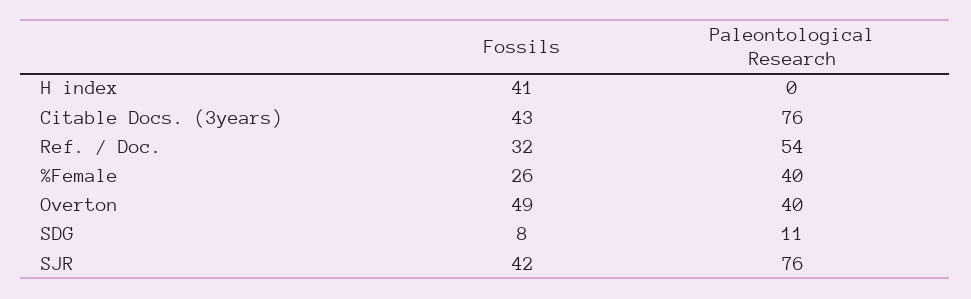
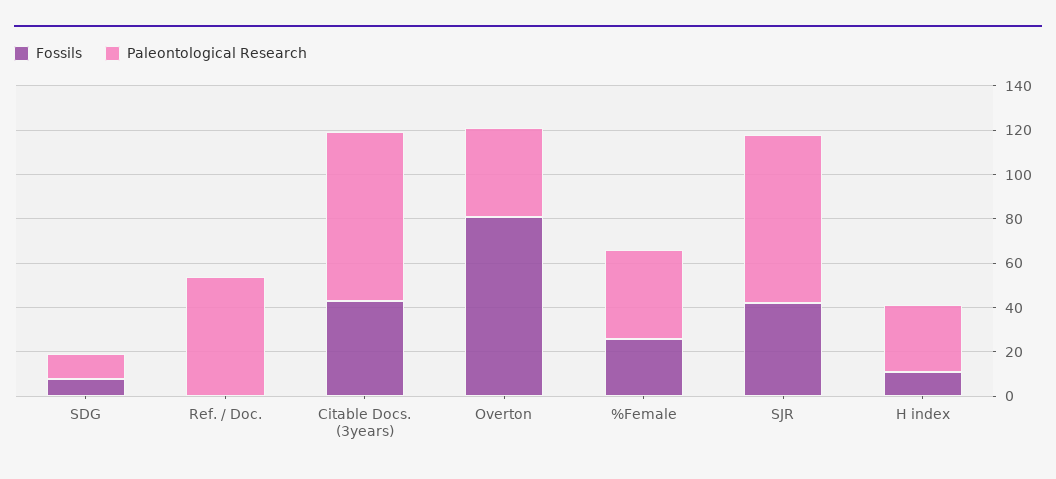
  {
    "Fossils": {
-     "H index": 41,
+     "H index": 10,
      "Citable Docs. (3years)": 43,
-     "Ref. / Doc.": 32,
+     "Ref. / Doc.": 0,
      "%Female": 26,
-     "Overton": 49,
+     "Overton": 80,
      "SDG": 8,
      "SJR": 42
    },
    "Paleontological Research": {
-     "H index": 0,
+     "H index": 30,
      "Citable Docs. (3years)": 76,
      "Ref. / Doc.": 54,
      "%Female": 40,
      "Overton": 40,
      "SDG": 11,
      "SJR": 76
    }
  }

